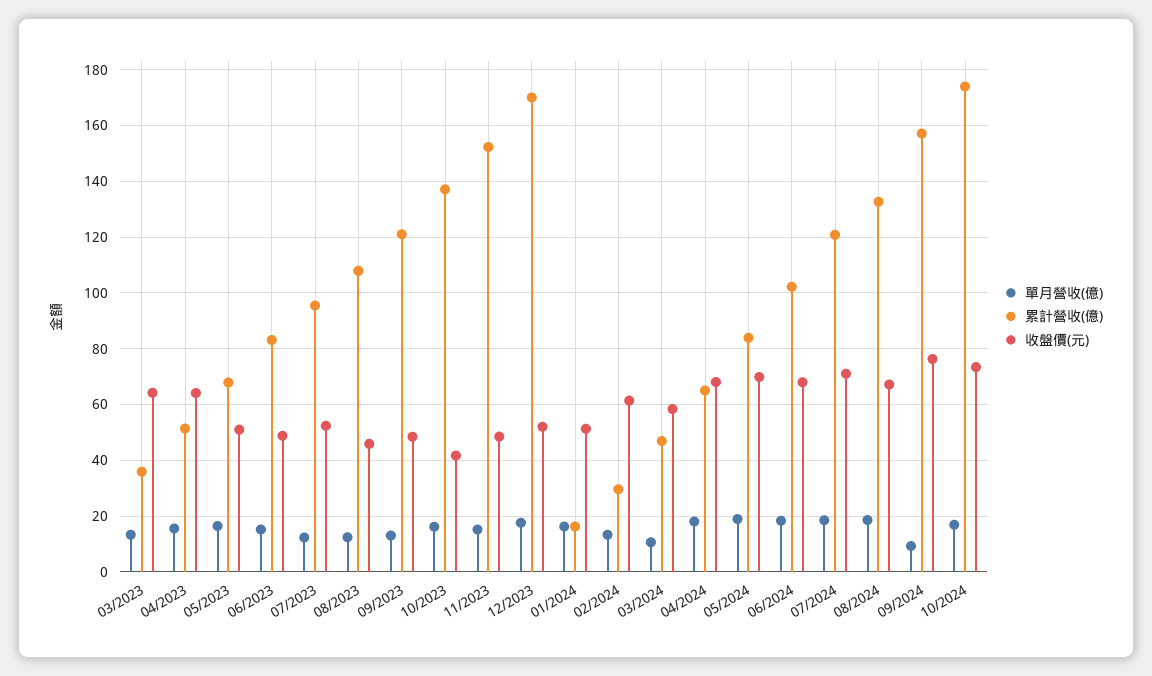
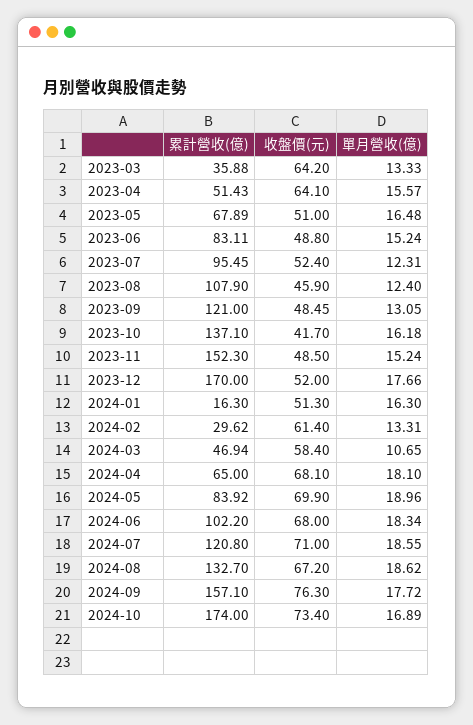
  {
    "單月營收(億)": {
      "03/2023": 13.33,
      "04/2023": 15.57,
      "05/2023": 16.48,
      "06/2023": 15.24,
      "07/2023": 12.31,
      "08/2023": 12.4,
      "09/2023": 13.05,
      "10/2023": 16.18,
      "11/2023": 15.24,
      "12/2023": 17.66,
      "01/2024": 16.3,
      "02/2024": 13.31,
      "03/2024": 10.65,
      "04/2024": 18.1,
      "05/2024": 18.96,
      "06/2024": 18.34,
      "07/2024": 18.55,
      "08/2024": 18.62,
-     "09/2024": 10,
+     "09/2024": 17.72,
      "10/2024": 16.89
    },
    "累計營收(億)": {
      "03/2023": 35.88,
      "04/2023": 51.43,
      "05/2023": 67.89,
      "06/2023": 83.11,
      "07/2023": 95.45,
      "08/2023": 107.9,
      "09/2023": 121,
      "10/2023": 137.1,
      "11/2023": 152.3,
      "12/2023": 170,
      "01/2024": 16.3,
      "02/2024": 29.62,
      "03/2024": 46.94,
      "04/2024": 65,
      "05/2024": 83.92,
      "06/2024": 102.2,
      "07/2024": 120.8,
      "08/2024": 132.7,
      "09/2024": 157.1,
      "10/2024": 174
    },
    "收盤價(元)": {
      "03/2023": 64.2,
      "04/2023": 64.1,
      "05/2023": 51,
      "06/2023": 48.8,
      "07/2023": 52.4,
      "08/2023": 45.9,
      "09/2023": 48.45,
      "10/2023": 41.7,
      "11/2023": 48.5,
      "12/2023": 52,
      "01/2024": 51.3,
      "02/2024": 61.4,
      "03/2024": 58.4,
      "04/2024": 68.1,
      "05/2024": 69.9,
      "06/2024": 68,
      "07/2024": 71,
      "08/2024": 67.2,
      "09/2024": 76.3,
      "10/2024": 73.4
    }
  }

